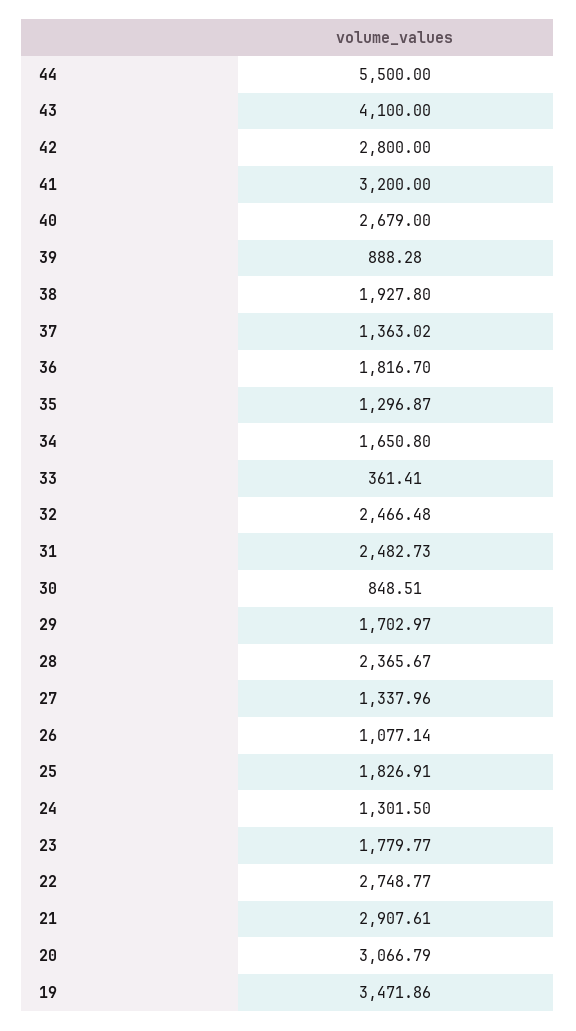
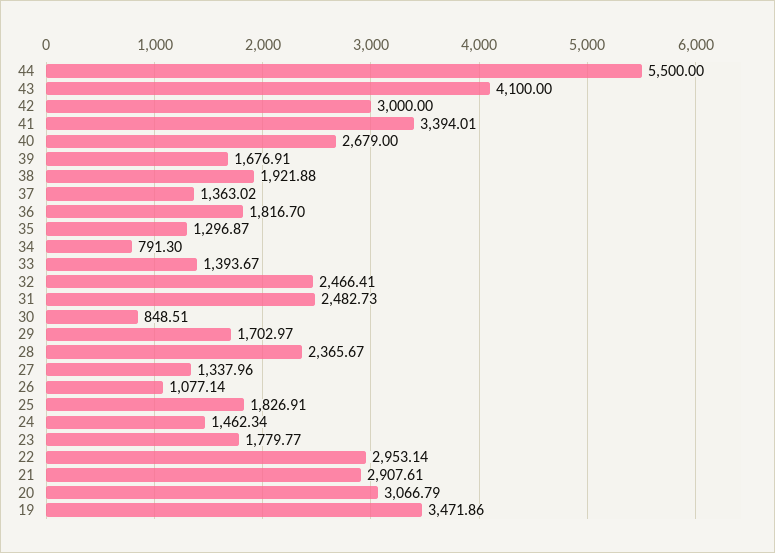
  {
    "44": 5500,
    "43": 4100,
-   "42": 2800,
+   "42": 3000,
-   "41": 3200,
+   "41": 3394.01,
    "40": 2679,
-   "39": 888.28,
+   "39": 1676.91,
-   "38": 1927.8,
+   "38": 1921.88,
    "37": 1363.02,
    "36": 1816.7,
    "35": 1296.87,
-   "34": 1650.8,
+   "34": 791.3,
-   "33": 361.41,
+   "33": 1393.67,
-   "32": 2466.48,
+   "32": 2466.41,
    "31": 2482.73,
    "30": 848.51,
    "29": 1702.97,
    "28": 2365.67,
    "27": 1337.96,
    "26": 1077.14,
    "25": 1826.91,
-   "24": 1301.5,
+   "24": 1462.34,
    "23": 1779.77,
-   "22": 2748.77,
+   "22": 2953.14,
    "21": 2907.61,
    "20": 3066.79,
    "19": 3471.86
  }

